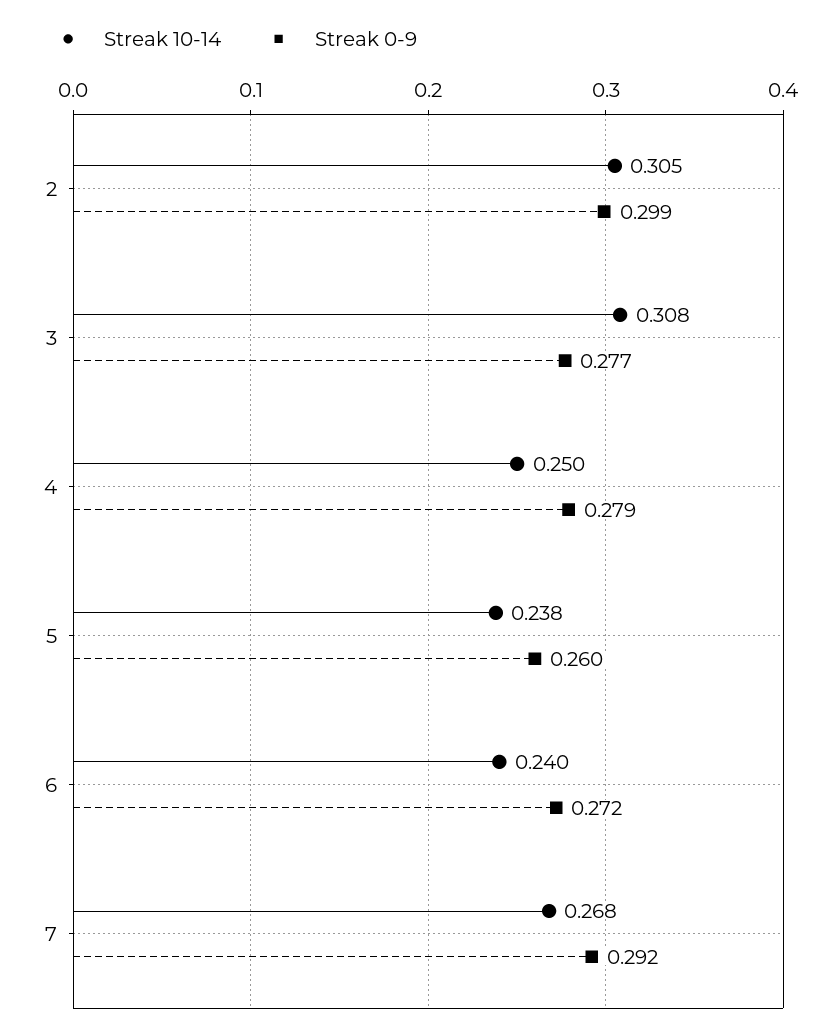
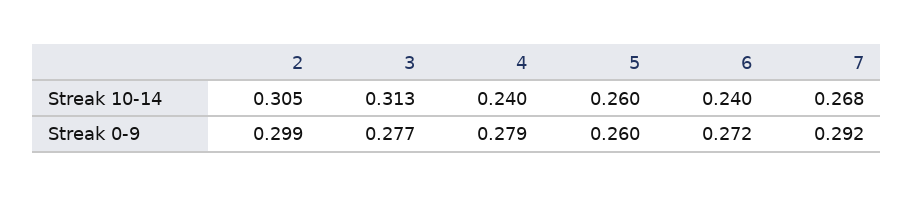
  {
    "Streak 10-14": {
      "2": 0.305,
-     "3": 0.308,
+     "3": 0.313,
-     "4": 0.25,
+     "4": 0.24,
-     "5": 0.238,
+     "5": 0.26,
      "6": 0.24,
      "7": 0.268
    },
    "Streak 0-9": {
      "2": 0.299,
      "3": 0.277,
      "4": 0.279,
      "5": 0.26,
      "6": 0.272,
      "7": 0.292
    }
  }

